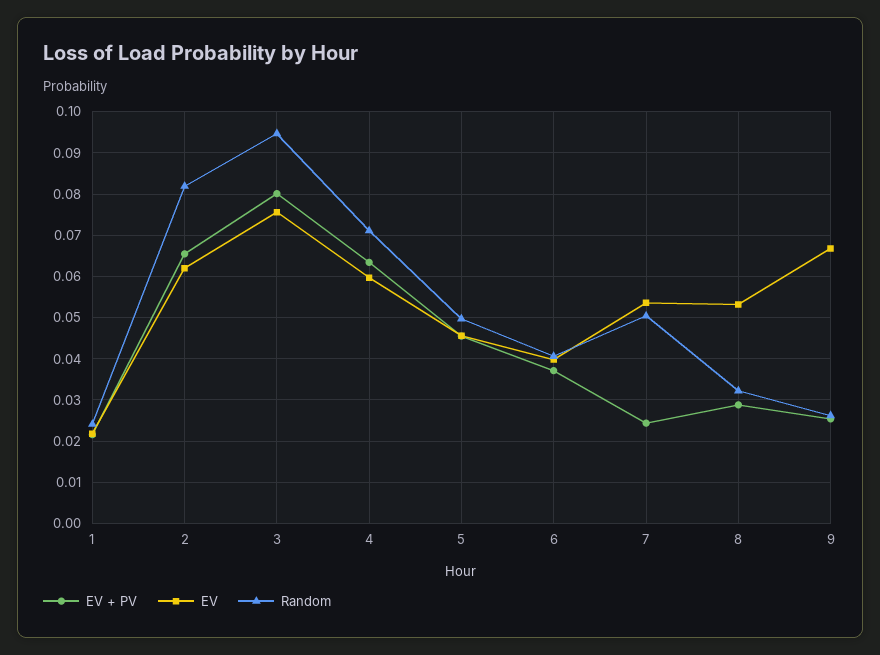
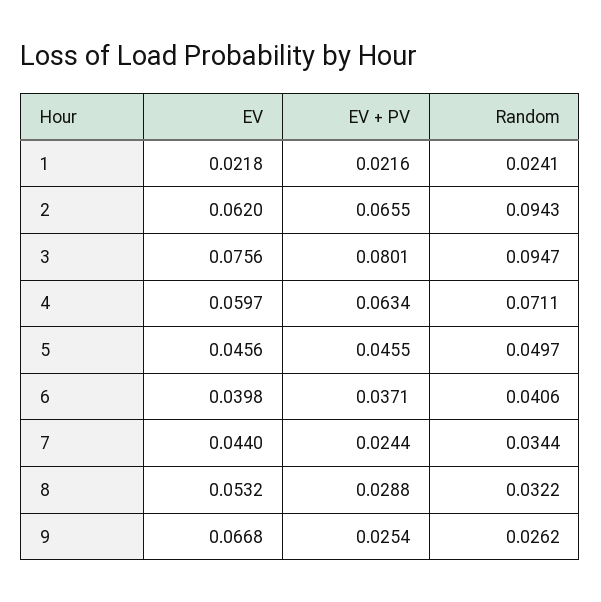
  {
    "EV + PV": {
      "1": 0.0216,
      "2": 0.0655,
      "3": 0.0801,
      "4": 0.0634,
      "5": 0.0455,
      "6": 0.0371,
      "7": 0.0244,
      "8": 0.0288,
      "9": 0.0254
    },
    "EV": {
      "1": 0.0218,
      "2": 0.062,
      "3": 0.0756,
      "4": 0.0597,
      "5": 0.0456,
      "6": 0.0398,
-     "7": 0.054,
+     "7": 0.044,
      "8": 0.0532,
      "9": 0.0668
    },
    "Random": {
      "1": 0.0241,
-     "2": 0.082,
+     "2": 0.0943,
      "3": 0.0947,
      "4": 0.0711,
      "5": 0.0497,
      "6": 0.0406,
-     "7": 0.05,
+     "7": 0.0344,
      "8": 0.0322,
      "9": 0.0262
    }
  }

